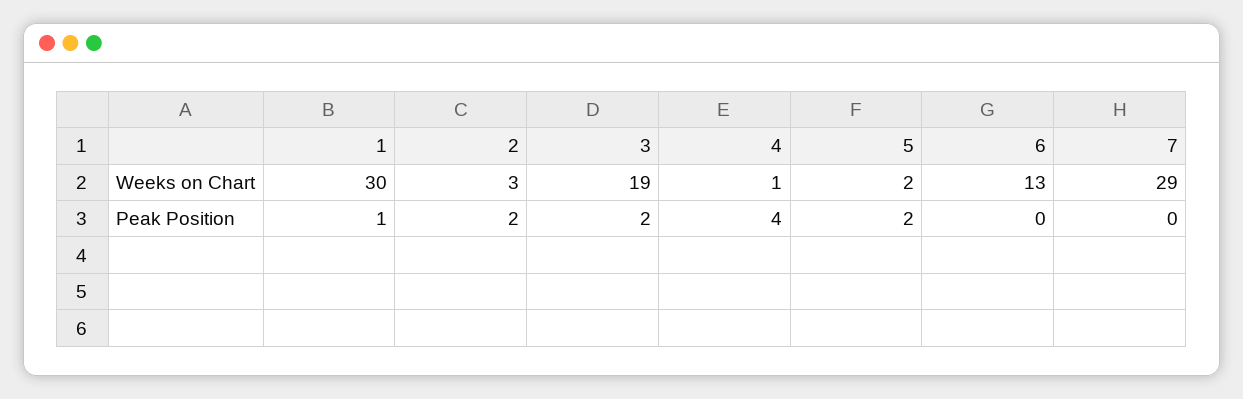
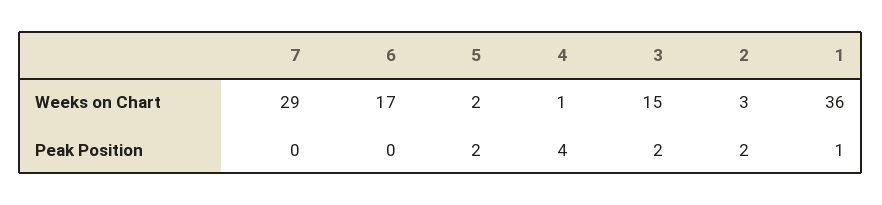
  {
    "1": {
-     "Weeks on Chart": 30,
+     "Weeks on Chart": 36,
      "Peak Position": 1
    },
    "2": {
      "Weeks on Chart": 3,
      "Peak Position": 2
    },
    "3": {
-     "Weeks on Chart": 19,
+     "Weeks on Chart": 15,
      "Peak Position": 2
    },
    "4": {
      "Weeks on Chart": 1,
      "Peak Position": 4
    },
    "5": {
      "Weeks on Chart": 2,
      "Peak Position": 2
    },
    "6": {
-     "Weeks on Chart": 13,
+     "Weeks on Chart": 17,
      "Peak Position": 0
    },
    "7": {
      "Weeks on Chart": 29,
      "Peak Position": 0
    }
  }

